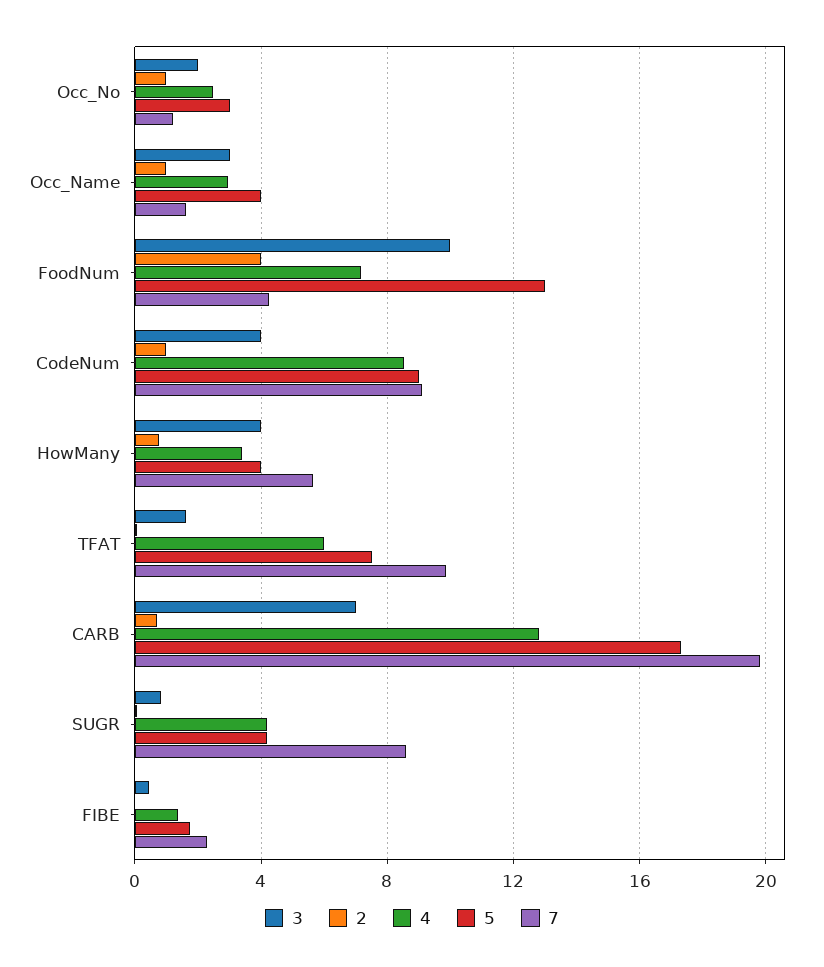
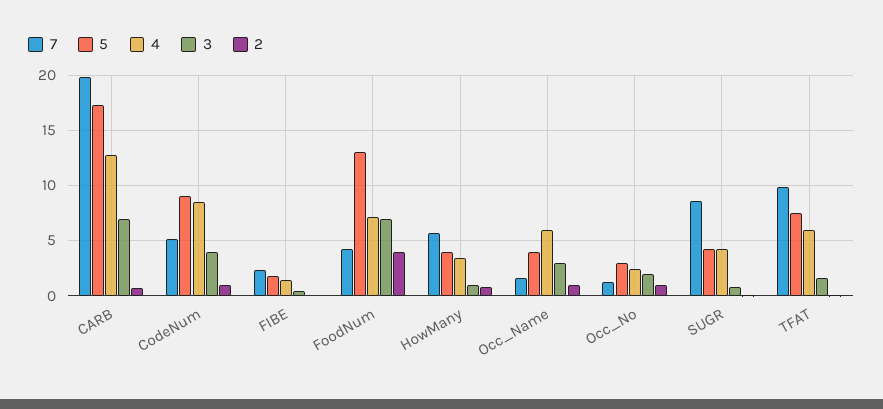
  {
    "3": {
      "Occ_No": 2,
      "Occ_Name": 3,
-     "FoodNum": 10,
+     "FoodNum": 7,
      "CodeNum": 4,
-     "HowMany": 4,
+     "HowMany": 1,
      "TFAT": 1.5,
      "CARB": 7,
      "SUGR": 1,
      "FIBE": 0.5
    },
    "2": {
      "Occ_No": 1,
      "Occ_Name": 1,
      "FoodNum": 4,
      "CodeNum": 1,
      "HowMany": 1,
      "TFAT": 0,
      "CARB": 0.5,
      "SUGR": 0,
      "FIBE": 0
    },
    "4": {
      "Occ_No": 2.5,
-     "Occ_Name": 3,
+     "Occ_Name": 6,
      "FoodNum": 7,
      "CodeNum": 8.5,
      "HowMany": 3.5,
      "TFAT": 6,
      "CARB": 13,
      "SUGR": 4,
      "FIBE": 1.5
    },
    "5": {
      "Occ_No": 3,
      "Occ_Name": 4,
      "FoodNum": 13,
      "CodeNum": 9,
      "HowMany": 4,
      "TFAT": 7.5,
      "CARB": 17.5,
      "SUGR": 4,
      "FIBE": 2
    },
    "7": {
      "Occ_No": 1,
      "Occ_Name": 1.5,
      "FoodNum": 4.5,
-     "CodeNum": 9,
+     "CodeNum": 5,
      "HowMany": 5.5,
      "TFAT": 10,
      "CARB": 20,
      "SUGR": 8.5,
      "FIBE": 2.5
    }
  }

